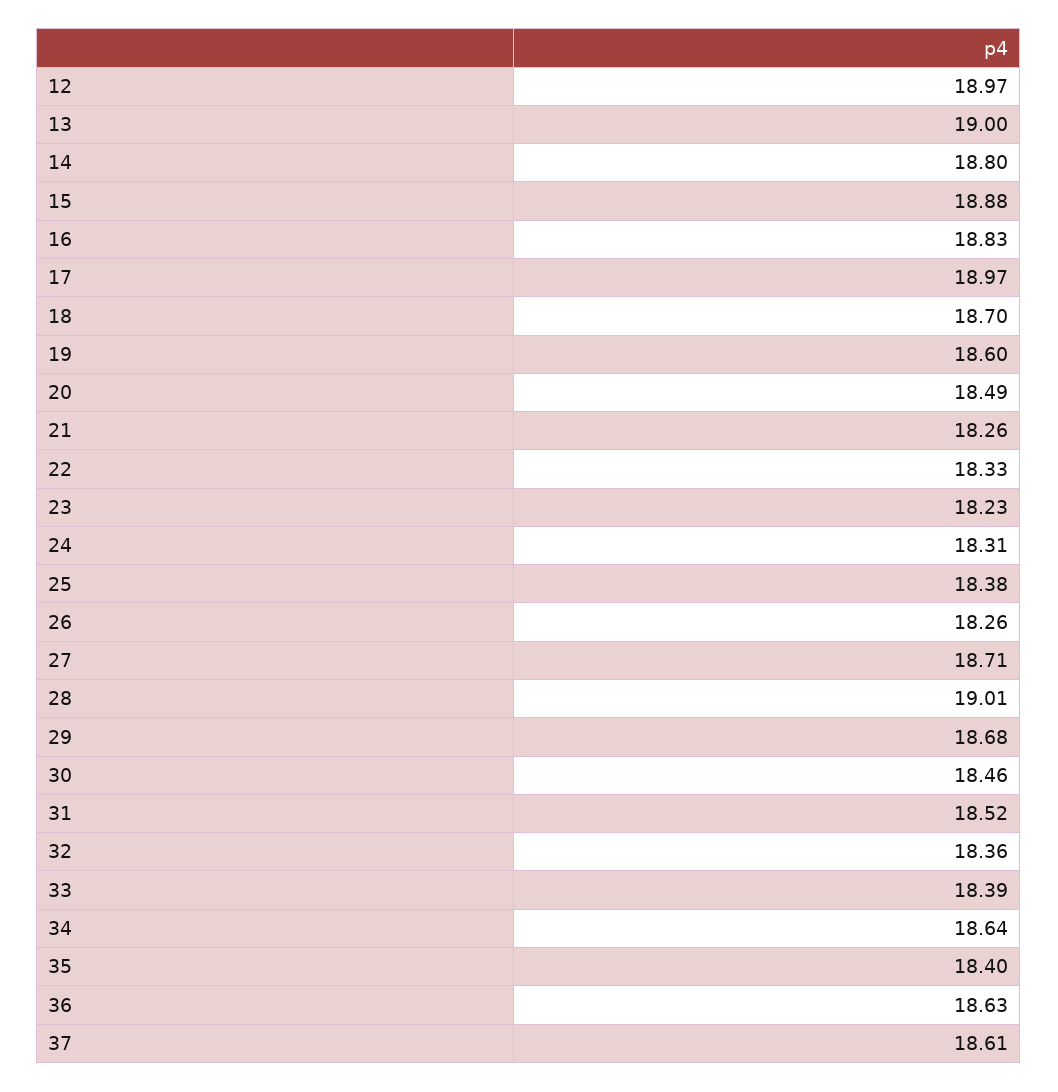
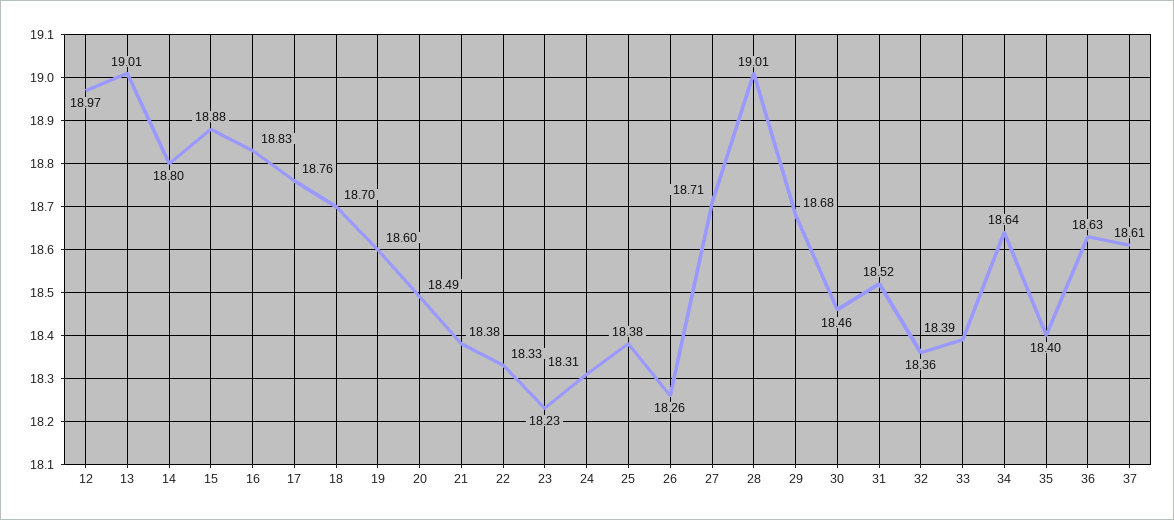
  {
    "12": 18.97,
-   "13": 19,
+   "13": 19.01,
    "14": 18.8,
    "15": 18.88,
    "16": 18.83,
-   "17": 18.97,
+   "17": 18.76,
    "18": 18.7,
    "19": 18.6,
    "20": 18.49,
-   "21": 18.26,
+   "21": 18.38,
    "22": 18.33,
    "23": 18.23,
    "24": 18.31,
    "25": 18.38,
    "26": 18.26,
    "27": 18.71,
    "28": 19.01,
    "29": 18.68,
    "30": 18.46,
    "31": 18.52,
    "32": 18.36,
    "33": 18.39,
    "34": 18.64,
    "35": 18.4,
    "36": 18.63,
    "37": 18.61
  }

